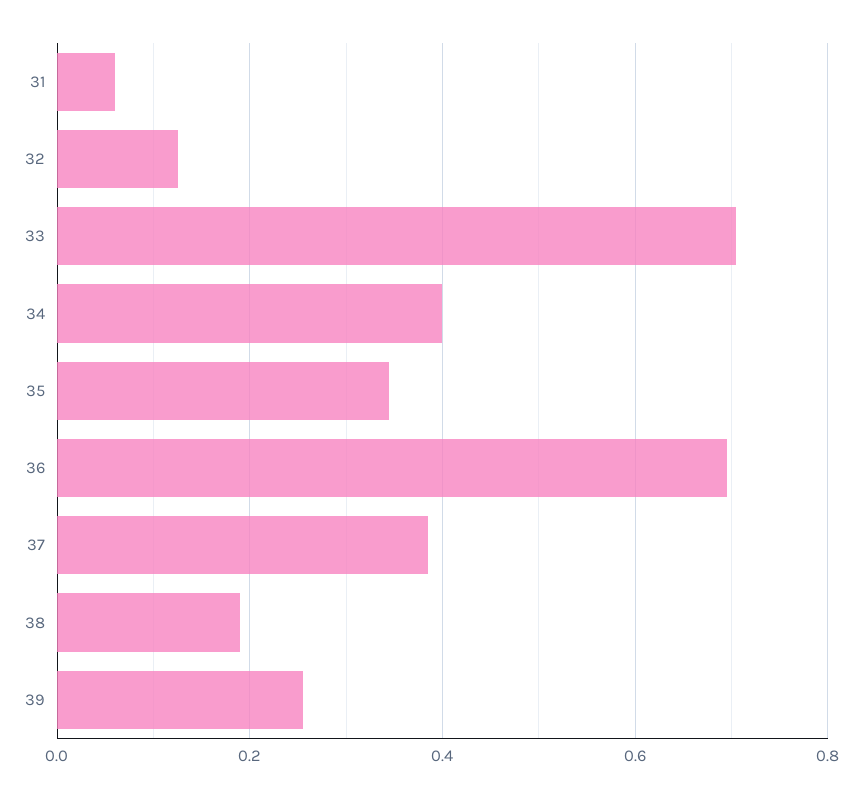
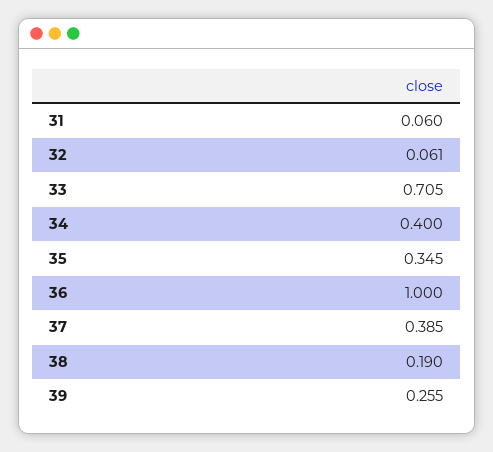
  {
    "31": 0.06,
-   "32": 0.12,
+   "32": 0.061,
    "33": 0.705,
    "34": 0.4,
    "35": 0.345,
-   "36": 0.7,
+   "36": 1,
    "37": 0.385,
    "38": 0.19,
    "39": 0.255
  }

